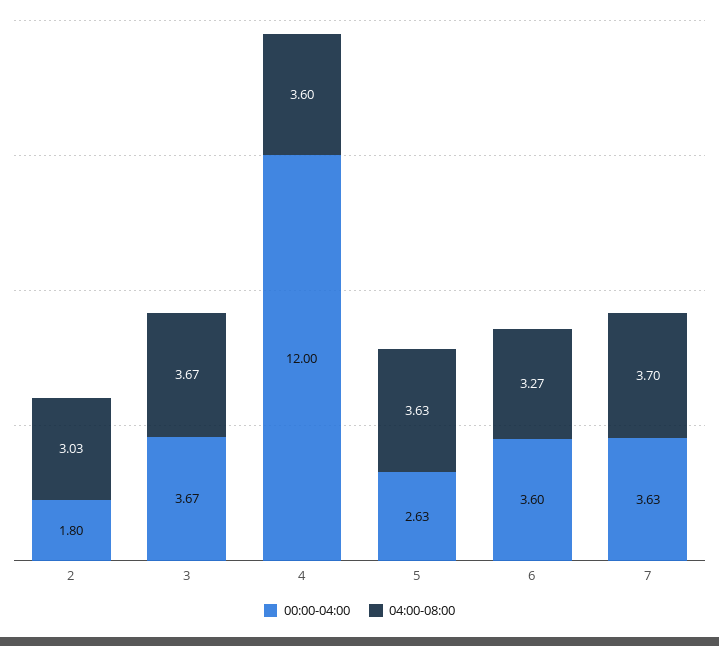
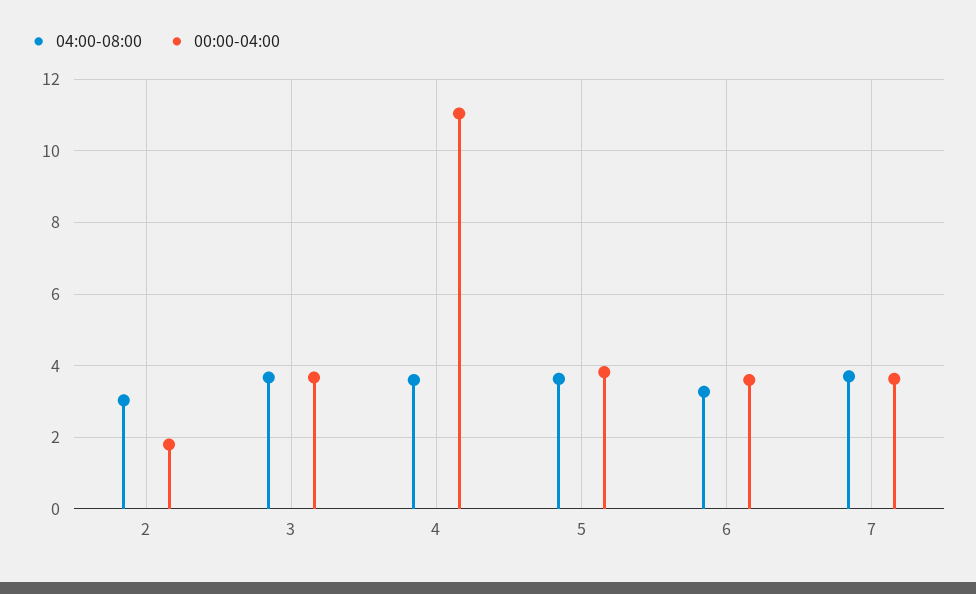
  {
    "00:00-04:00": {
      "2": 1.8,
      "3": 3.67,
-     "4": 12,
+     "4": 11,
-     "5": 2.63,
+     "5": 3.8,
      "6": 3.6,
      "7": 3.63
    },
    "04:00-08:00": {
      "2": 3.03,
      "3": 3.67,
      "4": 3.6,
      "5": 3.63,
      "6": 3.27,
      "7": 3.7
    }
  }

